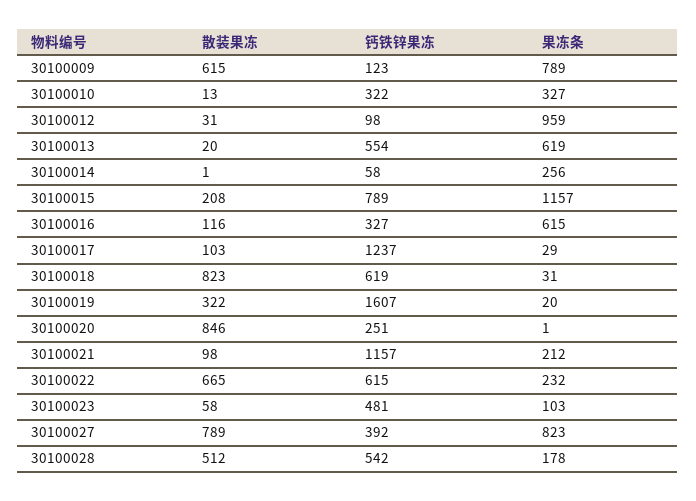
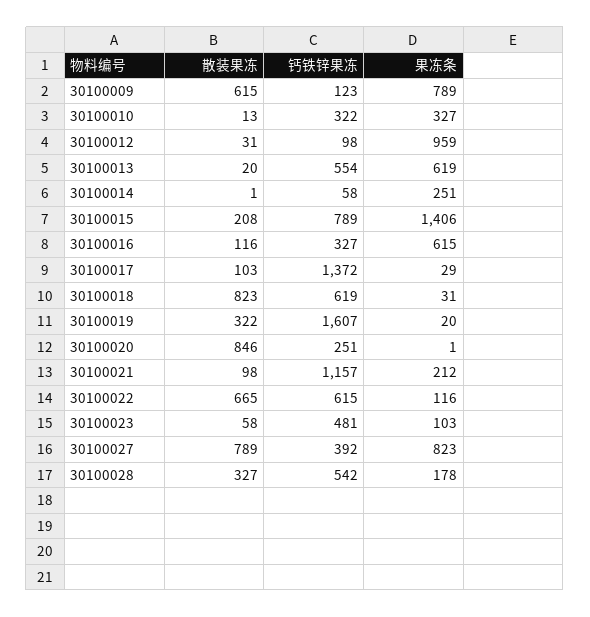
  {
    "散装果冻": {
      "30100009": 615,
      "30100010": 13,
      "30100012": 31,
      "30100013": 20,
      "30100014": 1,
      "30100015": 208,
      "30100016": 116,
      "30100017": 103,
      "30100018": 823,
      "30100019": 322,
      "30100020": 846,
      "30100021": 98,
      "30100022": 665,
      "30100023": 58,
      "30100027": 789,
-     "30100028": 512
+     "30100028": 327
    },
    "钙铁锌果冻": {
      "30100009": 123,
      "30100010": 322,
      "30100012": 98,
      "30100013": 554,
      "30100014": 58,
      "30100015": 789,
      "30100016": 327,
-     "30100017": 1237,
+     "30100017": 1372,
      "30100018": 619,
      "30100019": 1607,
      "30100020": 251,
      "30100021": 1157,
      "30100022": 615,
      "30100023": 481,
      "30100027": 392,
      "30100028": 542
    },
    "果冻条": {
      "30100009": 789,
      "30100010": 327,
      "30100012": 959,
      "30100013": 619,
-     "30100014": 256,
+     "30100014": 251,
-     "30100015": 1157,
+     "30100015": 1406,
      "30100016": 615,
      "30100017": 29,
      "30100018": 31,
      "30100019": 20,
      "30100020": 1,
      "30100021": 212,
-     "30100022": 232,
+     "30100022": 116,
      "30100023": 103,
      "30100027": 823,
      "30100028": 178
    }
  }

